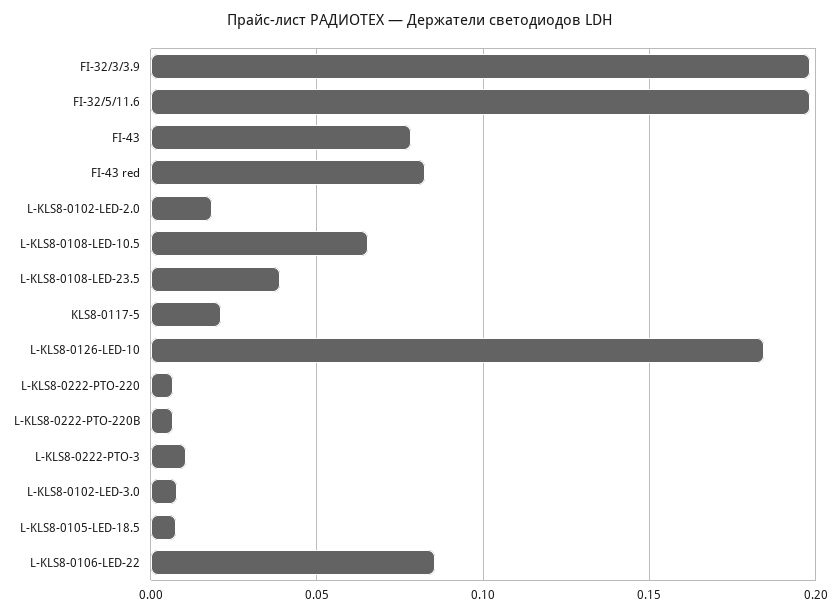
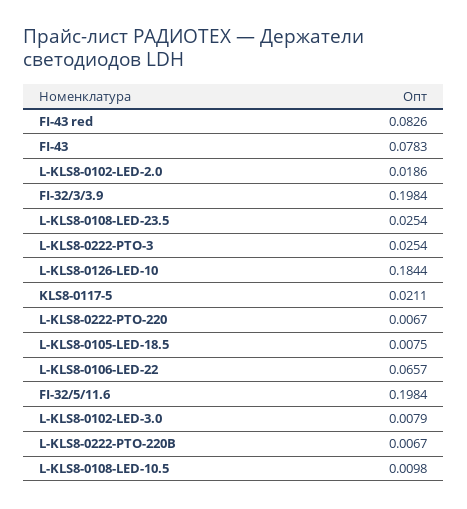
  {
    "FI-32/3/3.9": 0.1984,
    "FI-32/5/11.6": 0.1984,
    "FI-43": 0.0783,
    "FI-43 red": 0.0826,
    "L-KLS8-0102-LED-2.0": 0.0186,
-   "L-KLS8-0108-LED-10.5": 0.065,
+   "L-KLS8-0108-LED-10.5": 0.0098,
-   "L-KLS8-0108-LED-23.5": 0.04,
+   "L-KLS8-0108-LED-23.5": 0.0254,
    "KLS8-0117-5": 0.0211,
    "L-KLS8-0126-LED-10": 0.1844,
    "L-KLS8-0222-PTO-220": 0.0067,
    "L-KLS8-0222-PTO-220B": 0.0067,
-   "L-KLS8-0222-PTO-3": 0.01,
+   "L-KLS8-0222-PTO-3": 0.0254,
    "L-KLS8-0102-LED-3.0": 0.0079,
    "L-KLS8-0105-LED-18.5": 0.0075,
-   "L-KLS8-0106-LED-22": 0.085
+   "L-KLS8-0106-LED-22": 0.0657
  }

